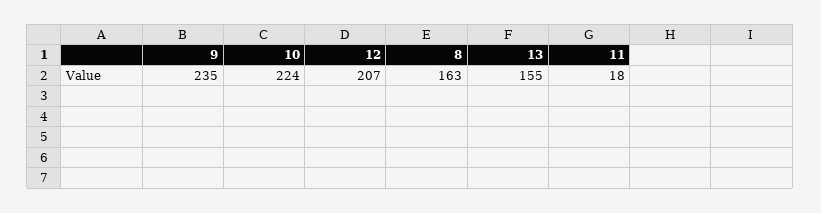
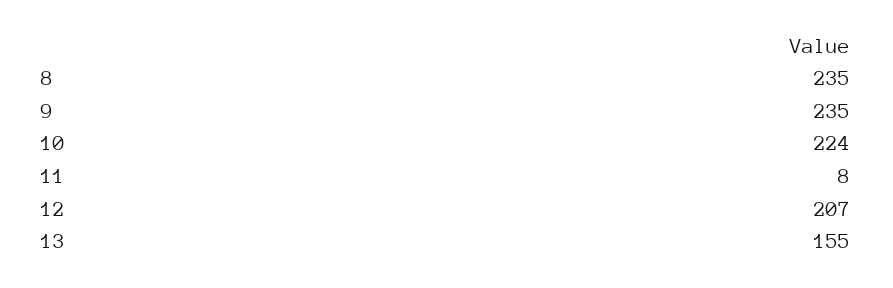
  {
    "9": 235,
    "10": 224,
    "12": 207,
-   "8": 163,
+   "8": 235,
    "13": 155,
-   "11": 18
+   "11": 8
  }

